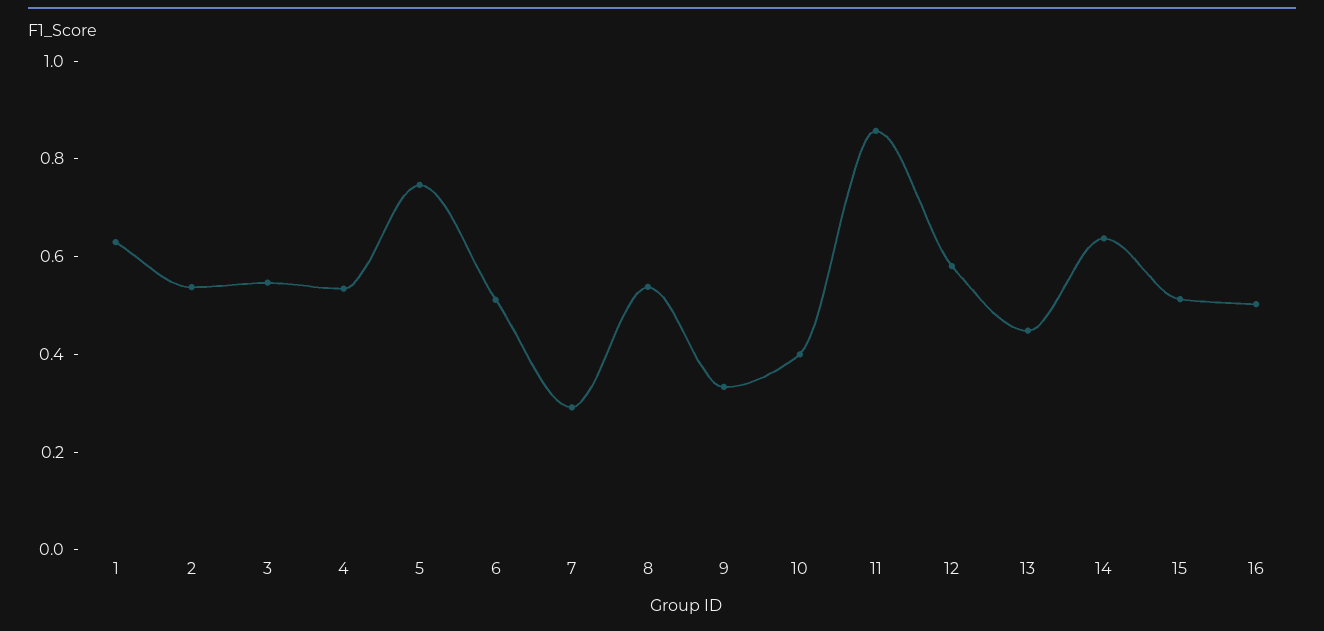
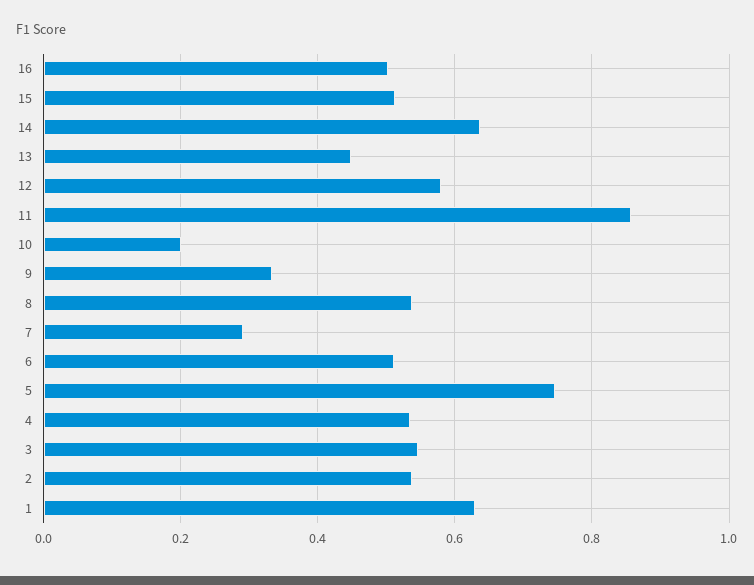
  {
    "1": 0.62,
    "2": 0.54,
    "3": 0.54,
    "4": 0.54,
    "5": 0.74,
    "6": 0.52,
    "7": 0.3,
    "8": 0.54,
    "9": 0.34,
-   "10": 0.4,
+   "10": 0.2,
    "11": 0.86,
    "12": 0.58,
    "13": 0.44,
    "14": 0.64,
    "15": 0.52,
    "16": 0.5
  }

